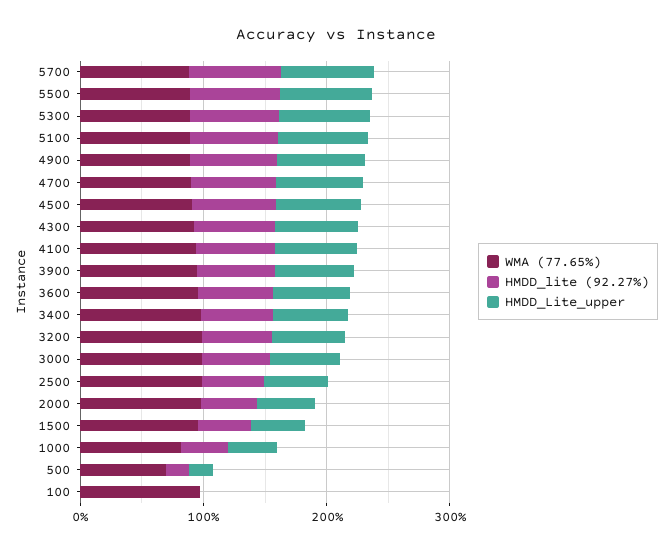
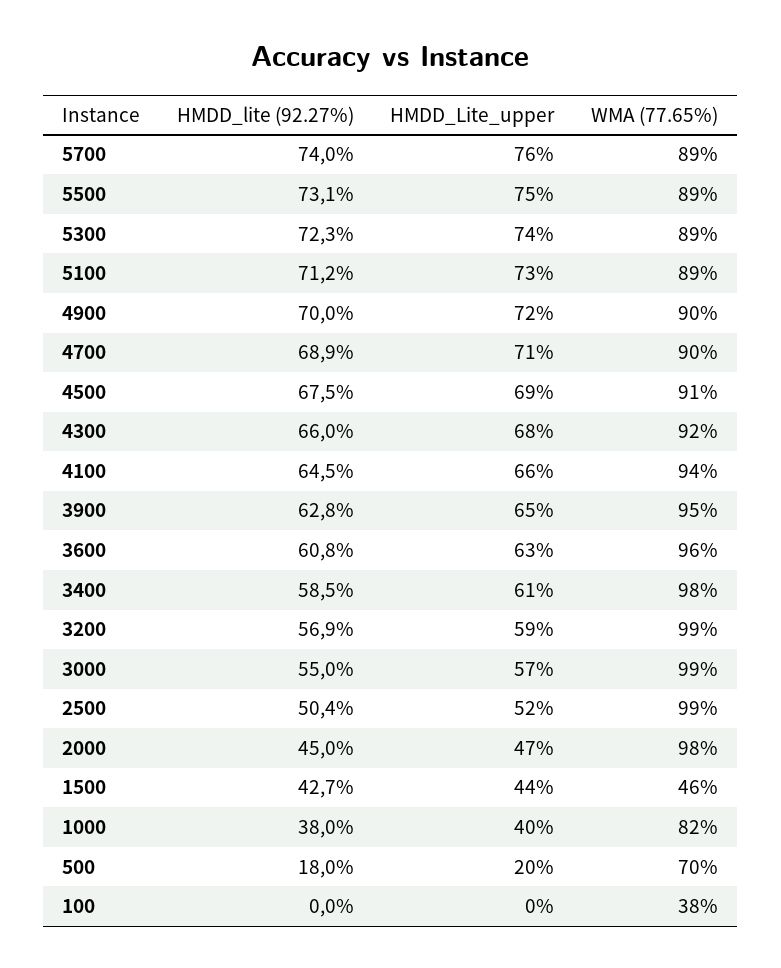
  {
    "WMA (77.65%)": {
      "5700": 89,
      "5500": 89,
      "5300": 89,
      "5100": 89,
      "4900": 90,
      "4700": 90,
      "4500": 91,
      "4300": 92,
      "4100": 94,
      "3900": 95,
      "3600": 96,
      "3400": 98,
      "3200": 99,
      "3000": 99,
      "2500": 99,
      "2000": 98,
-     "1500": 100,
+     "1500": 46,
      "1000": 82,
      "500": 70,
-     "100": 100
+     "100": 38
    },
    "HMDD_lite (92.27%)": {
      "5700": 74,
      "5500": 73.1,
      "5300": 72.3,
      "5100": 71.2,
      "4900": 70,
      "4700": 68.9,
      "4500": 67.5,
      "4300": 66,
      "4100": 64.5,
      "3900": 62.8,
      "3600": 60.8,
      "3400": 58.5,
      "3200": 56.9,
      "3000": 55,
      "2500": 50.4,
      "2000": 45,
      "1500": 42.7,
      "1000": 38,
      "500": 18,
      "100": 0
    },
    "HMDD_Lite_upper": {
      "5700": 76,
      "5500": 75,
      "5300": 74,
      "5100": 73,
      "4900": 72,
      "4700": 71,
      "4500": 69,
      "4300": 68,
      "4100": 66,
      "3900": 65,
      "3600": 63,
      "3400": 61,
      "3200": 59,
      "3000": 57,
      "2500": 52,
      "2000": 47,
      "1500": 44,
      "1000": 40,
      "500": 20,
      "100": 0
    }
  }

